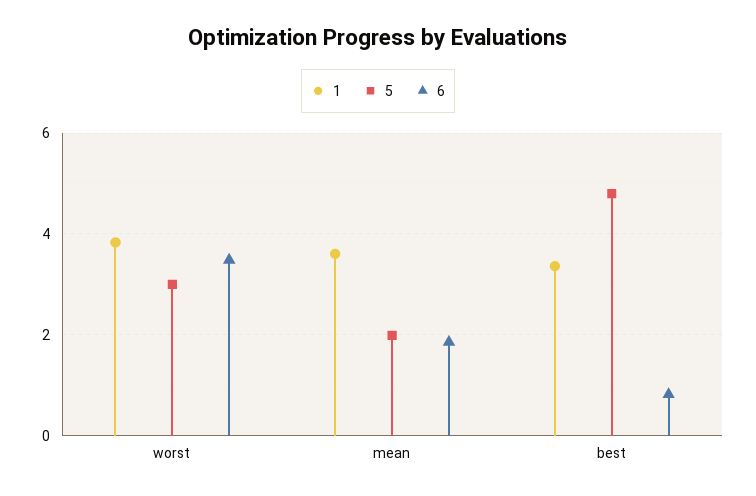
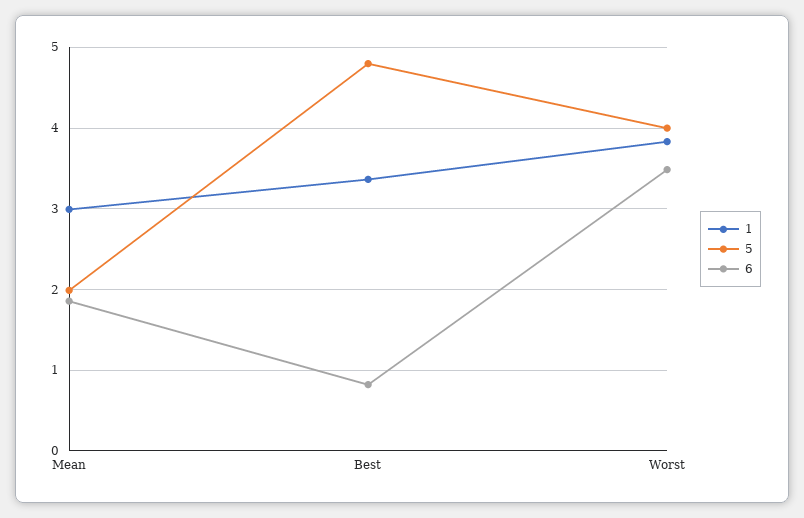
  {
    "1": {
      "worst": 3.8,
-     "mean": 3.6,
+     "mean": 3,
      "best": 3.4
    },
    "5": {
-     "worst": 3,
+     "worst": 4,
      "mean": 2,
      "best": 4.8
    },
    "6": {
      "worst": 3.5,
      "mean": 1.9,
      "best": 0.8
    }
  }

